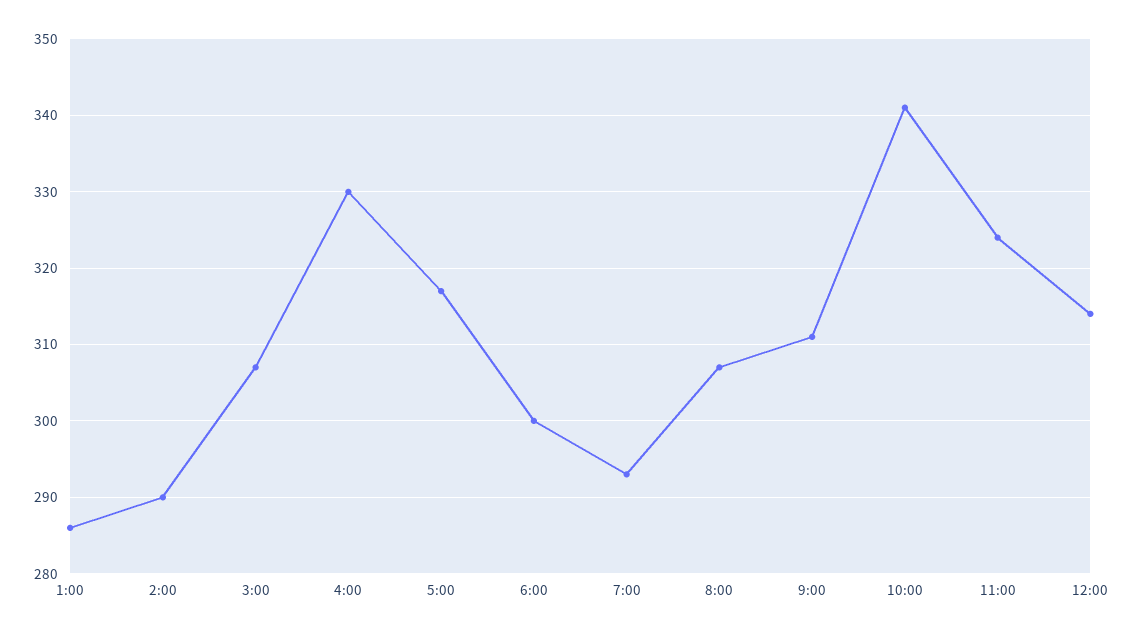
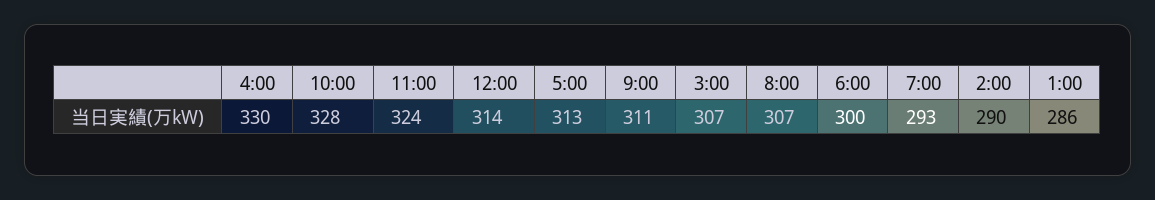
  {
    "1:00": 286,
    "2:00": 290,
    "3:00": 307,
    "4:00": 330,
-   "5:00": 317,
+   "5:00": 313,
    "6:00": 300,
    "7:00": 293,
    "8:00": 307,
    "9:00": 311,
-   "10:00": 341,
+   "10:00": 328,
    "11:00": 324,
    "12:00": 314
  }

